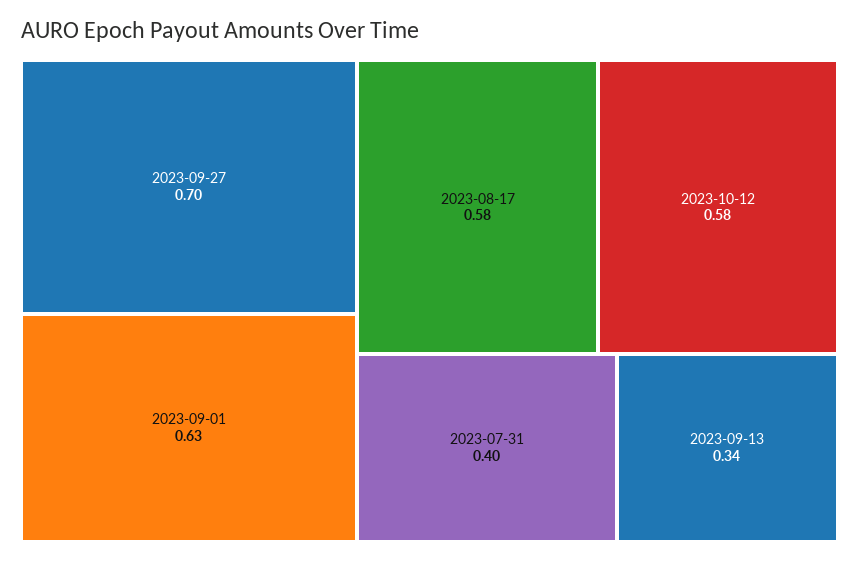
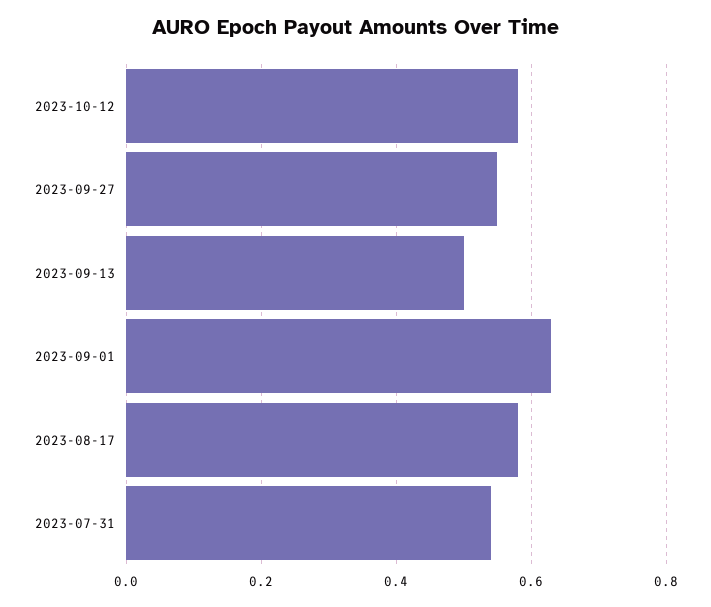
  {
-   "2023-09-27": 0.7,
+   "2023-09-27": 0.55,
    "2023-09-01": 0.63,
    "2023-08-17": 0.58,
    "2023-10-12": 0.58,
-   "2023-07-31": 0.4,
+   "2023-07-31": 0.55,
-   "2023-09-13": 0.34
+   "2023-09-13": 0.5
  }

